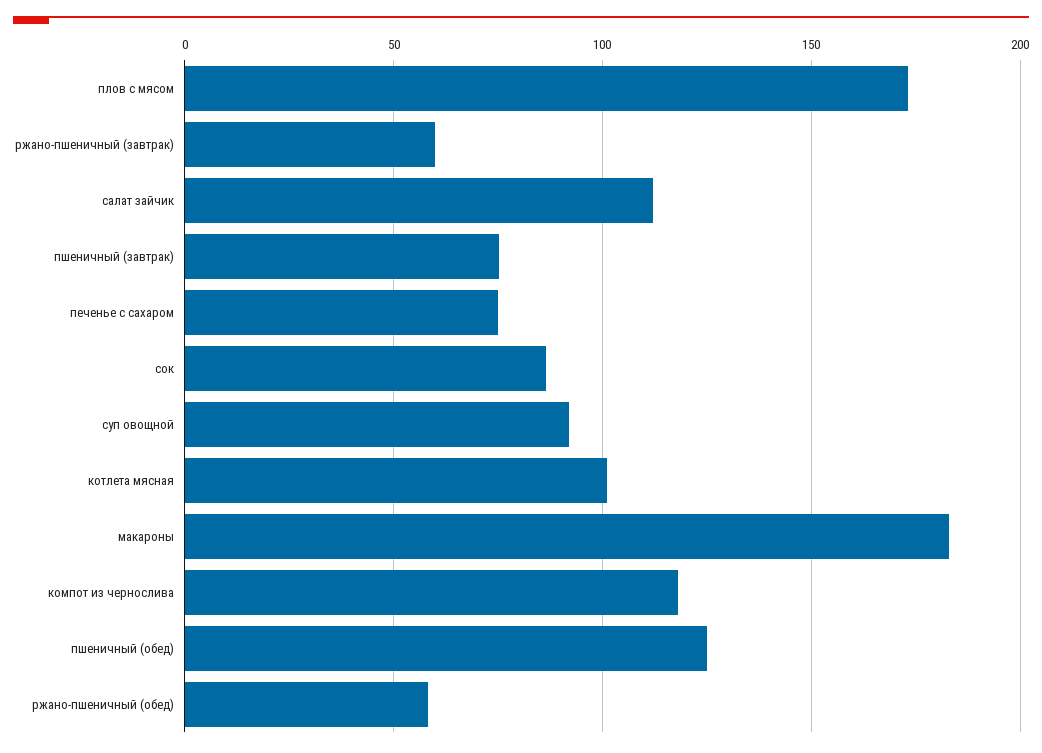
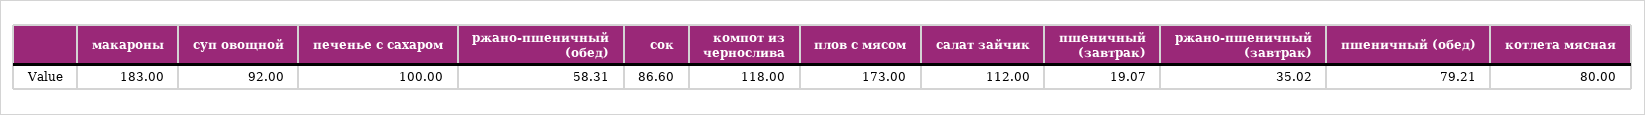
  {
    "плов с мясом": 173,
-   "ржано-пшеничный (завтрак)": 60,
+   "ржано-пшеничный (завтрак)": 35.02,
    "салат зайчик": 112,
-   "пшеничный (завтрак)": 75,
+   "пшеничный (завтрак)": 19.07,
-   "печенье с сахаром": 75,
+   "печенье с сахаром": 100,
    "сок": 86.6,
    "суп овощной": 92,
-   "котлета мясная": 100,
+   "котлета мясная": 80,
    "макароны": 183,
    "компот из чернослива": 118,
-   "пшеничный (обед)": 125,
+   "пшеничный (обед)": 79.21,
    "ржано-пшеничный (обед)": 58.31
  }

